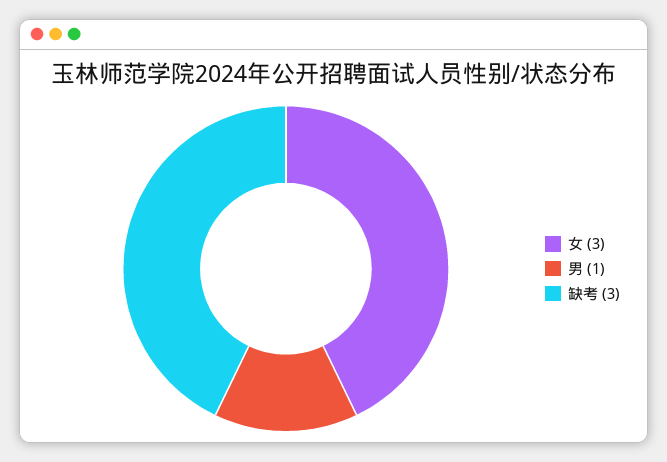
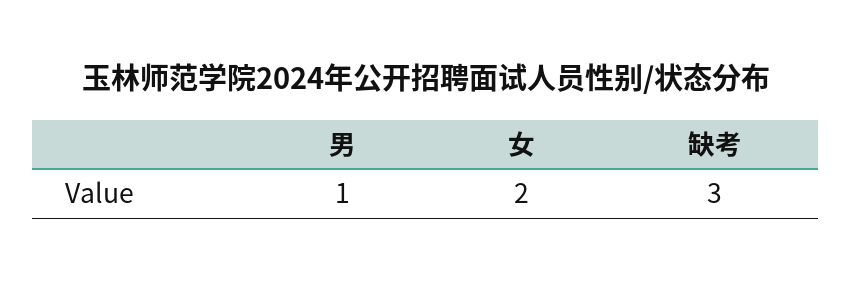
  {
-   "女": 3,
+   "女": 2,
    "男": 1,
    "缺考": 3
  }

